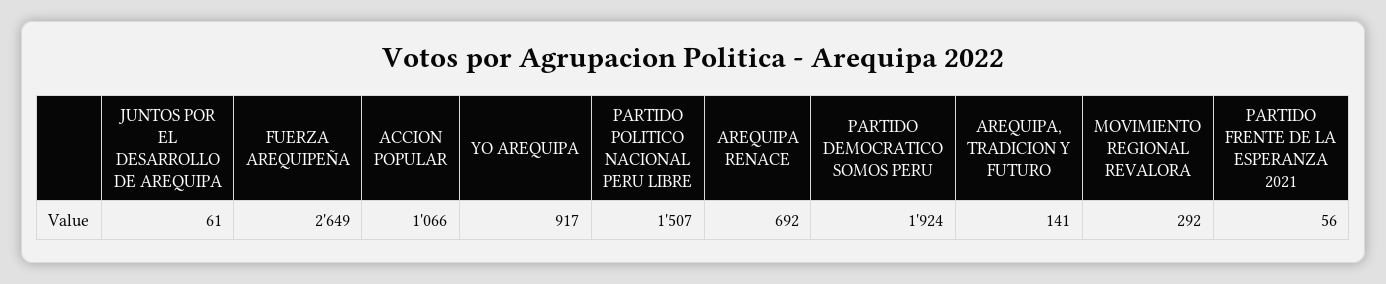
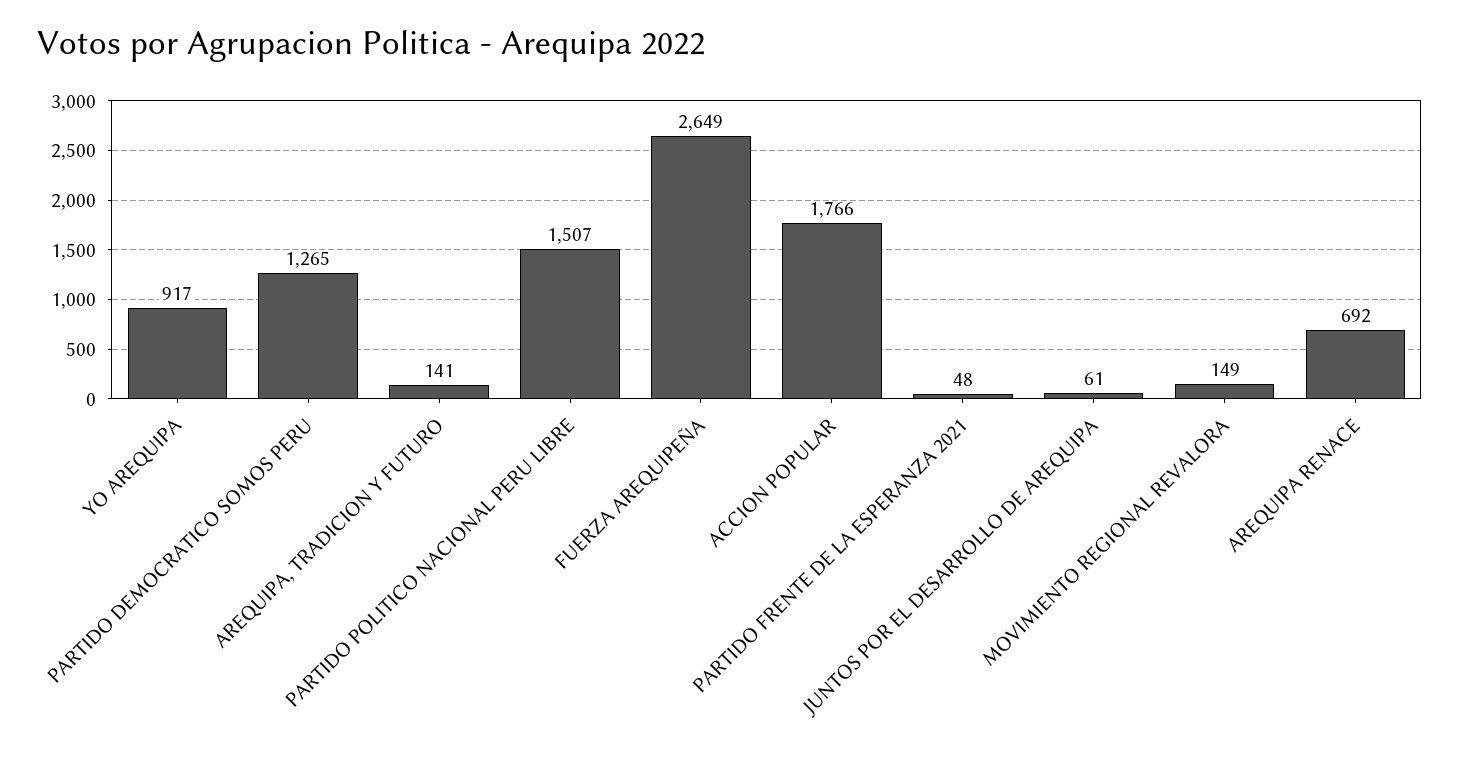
  {
    "JUNTOS POR EL DESARROLLO DE AREQUIPA": 61,
    "FUERZA AREQUIPEÑA": 2649,
-   "ACCION POPULAR": 1066,
+   "ACCION POPULAR": 1766,
    "YO AREQUIPA": 917,
    "PARTIDO POLITICO NACIONAL PERU LIBRE": 1507,
    "AREQUIPA RENACE": 692,
-   "PARTIDO DEMOCRATICO SOMOS PERU": 1924,
+   "PARTIDO DEMOCRATICO SOMOS PERU": 1265,
    "AREQUIPA, TRADICION Y FUTURO": 141,
-   "MOVIMIENTO REGIONAL REVALORA": 292,
+   "MOVIMIENTO REGIONAL REVALORA": 149,
-   "PARTIDO FRENTE DE LA ESPERANZA 2021": 56
+   "PARTIDO FRENTE DE LA ESPERANZA 2021": 48
  }

